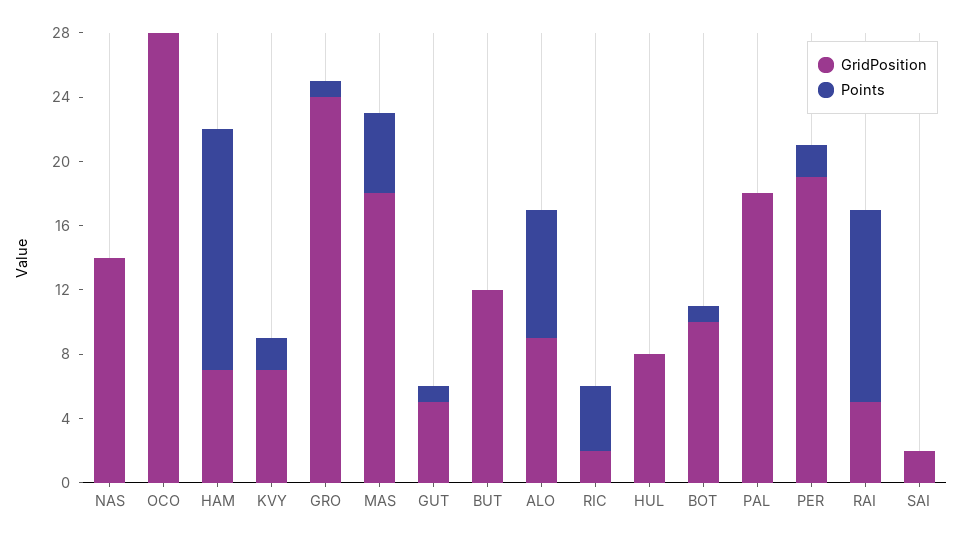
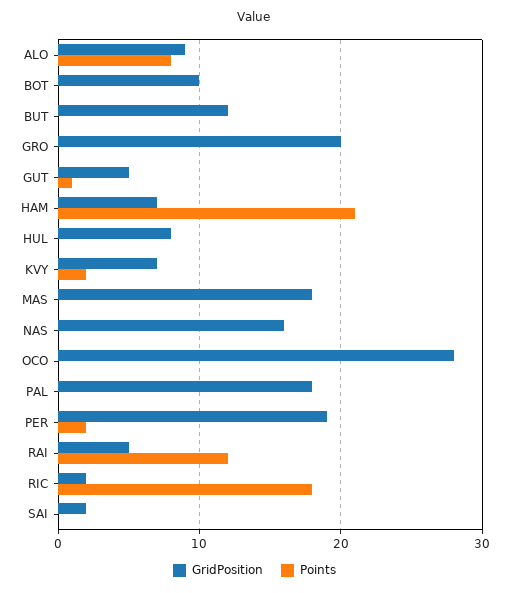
  {
    "GridPosition": {
-     "NAS": 14,
+     "NAS": 16,
      "OCO": 28,
      "HAM": 7,
      "KVY": 7,
-     "GRO": 24,
+     "GRO": 20,
      "MAS": 18,
      "GUT": 5,
      "BUT": 12,
      "ALO": 9,
      "RIC": 2,
      "HUL": 8,
      "BOT": 10,
      "PAL": 18,
      "PER": 19,
      "RAI": 5,
      "SAI": 2
    },
    "Points": {
      "NAS": 0,
      "OCO": 0,
-     "HAM": 15,
+     "HAM": 21,
      "KVY": 2,
-     "GRO": 1,
+     "GRO": 0,
-     "MAS": 5,
+     "MAS": 0,
      "GUT": 1,
      "BUT": 0,
      "ALO": 8,
-     "RIC": 4,
+     "RIC": 18,
      "HUL": 0,
-     "BOT": 1,
+     "BOT": 0,
      "PAL": 0,
      "PER": 2,
      "RAI": 12,
      "SAI": 0
    }
  }

